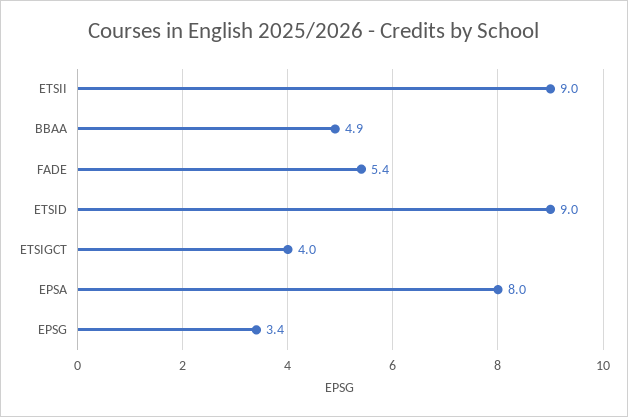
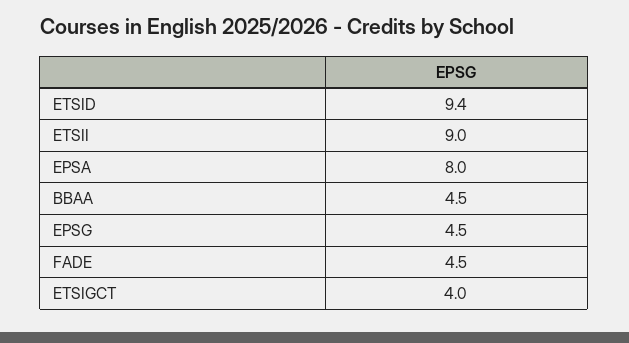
  {
    "ETSII": 9,
-   "BBAA": 4.9,
+   "BBAA": 4.5,
-   "FADE": 5.4,
+   "FADE": 4.5,
-   "ETSID": 9,
+   "ETSID": 9.4,
    "ETSIGCT": 4,
    "EPSA": 8,
-   "EPSG": 3.4
+   "EPSG": 4.5
  }

